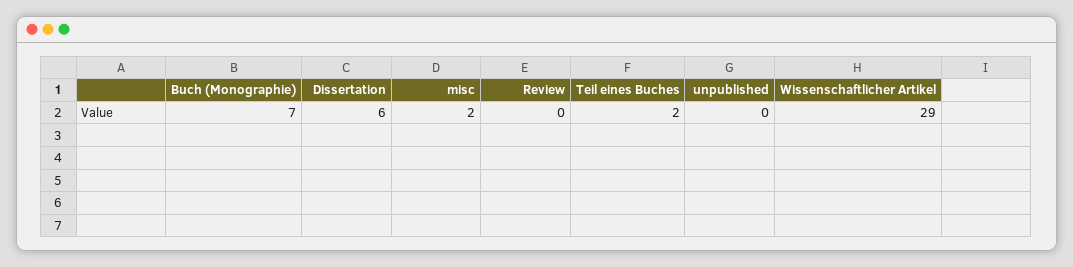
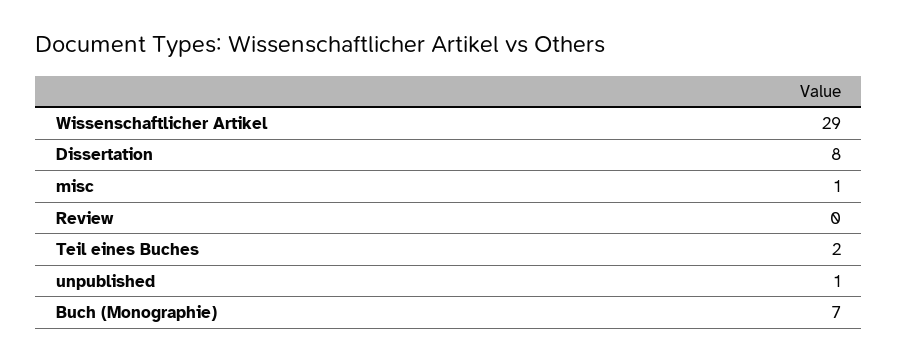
  {
    "Buch (Monographie)": 7,
-   "Dissertation": 6,
+   "Dissertation": 8,
-   "misc": 2,
+   "misc": 1,
    "Review": 0,
    "Teil eines Buches": 2,
-   "unpublished": 0,
+   "unpublished": 1,
    "Wissenschaftlicher Artikel": 29
  }

